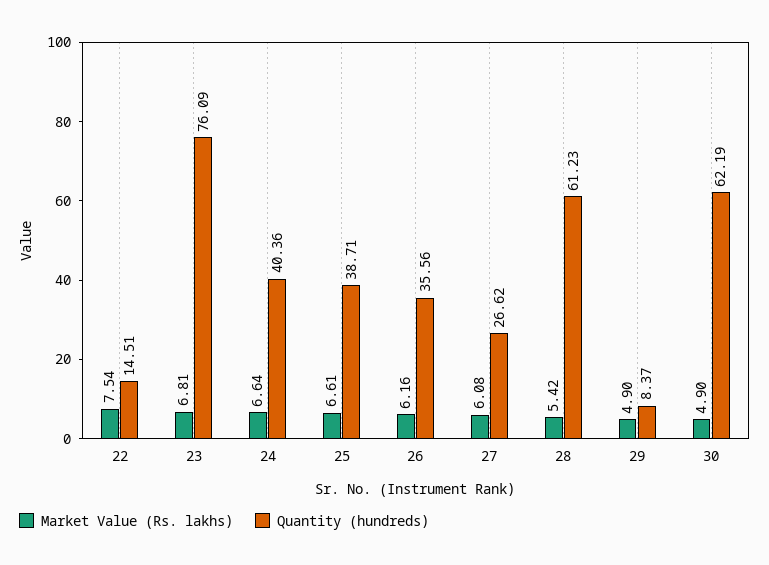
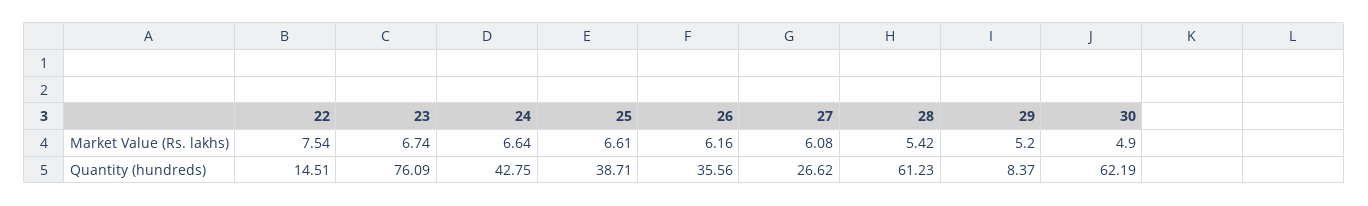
  {
    "Market Value (Rs. lakhs)": {
      "22": 7.54,
-     "23": 6.81,
+     "23": 6.74,
      "24": 6.64,
      "25": 6.61,
      "26": 6.16,
      "27": 6.08,
      "28": 5.42,
-     "29": 4.9,
+     "29": 5.2,
      "30": 4.9
    },
    "Quantity (hundreds)": {
      "22": 14.51,
      "23": 76.09,
-     "24": 40.36,
+     "24": 42.75,
      "25": 38.71,
      "26": 35.56,
      "27": 26.62,
      "28": 61.23,
      "29": 8.37,
      "30": 62.19
    }
  }

